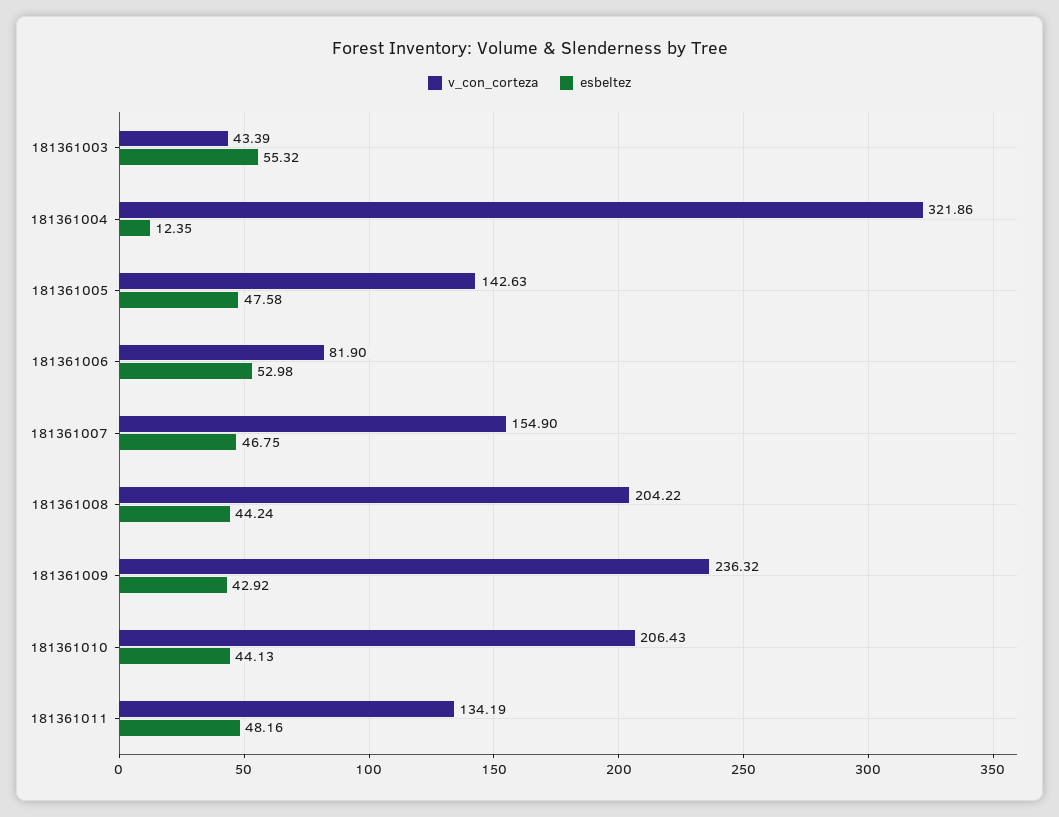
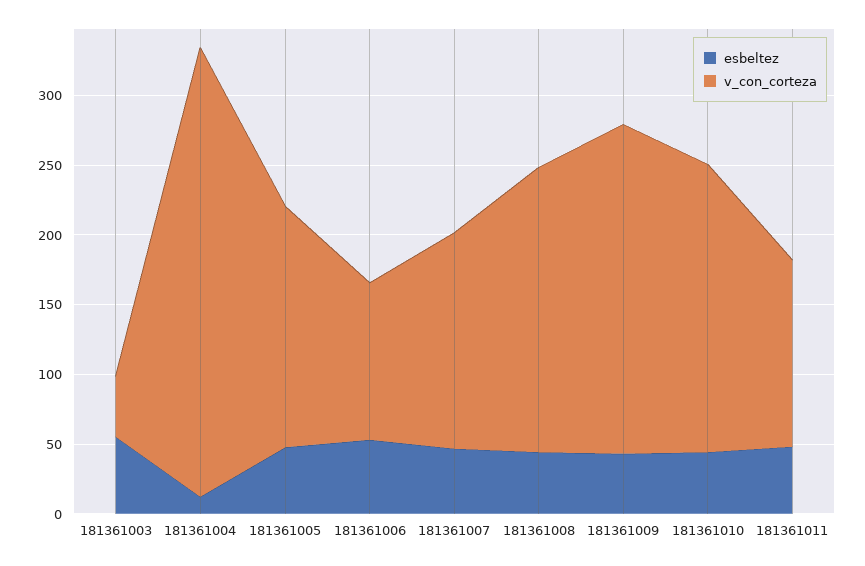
  {
    "v_con_corteza": {
      "181361003": 43.39,
      "181361004": 321.86,
-     "181361005": 142.63,
+     "181361005": 170,
-     "181361006": 81.9,
+     "181361006": 110,
      "181361007": 154.9,
      "181361008": 204.22,
      "181361009": 236.32,
      "181361010": 206.43,
      "181361011": 134.19
    },
    "esbeltez": {
      "181361003": 55.32,
      "181361004": 12.35,
      "181361005": 47.58,
      "181361006": 52.98,
      "181361007": 46.75,
      "181361008": 44.24,
      "181361009": 42.92,
      "181361010": 44.13,
      "181361011": 48.16
    }
  }

